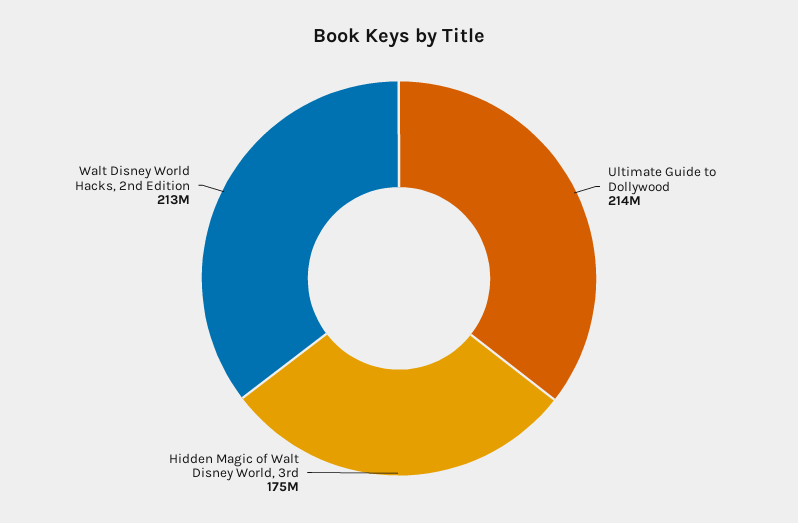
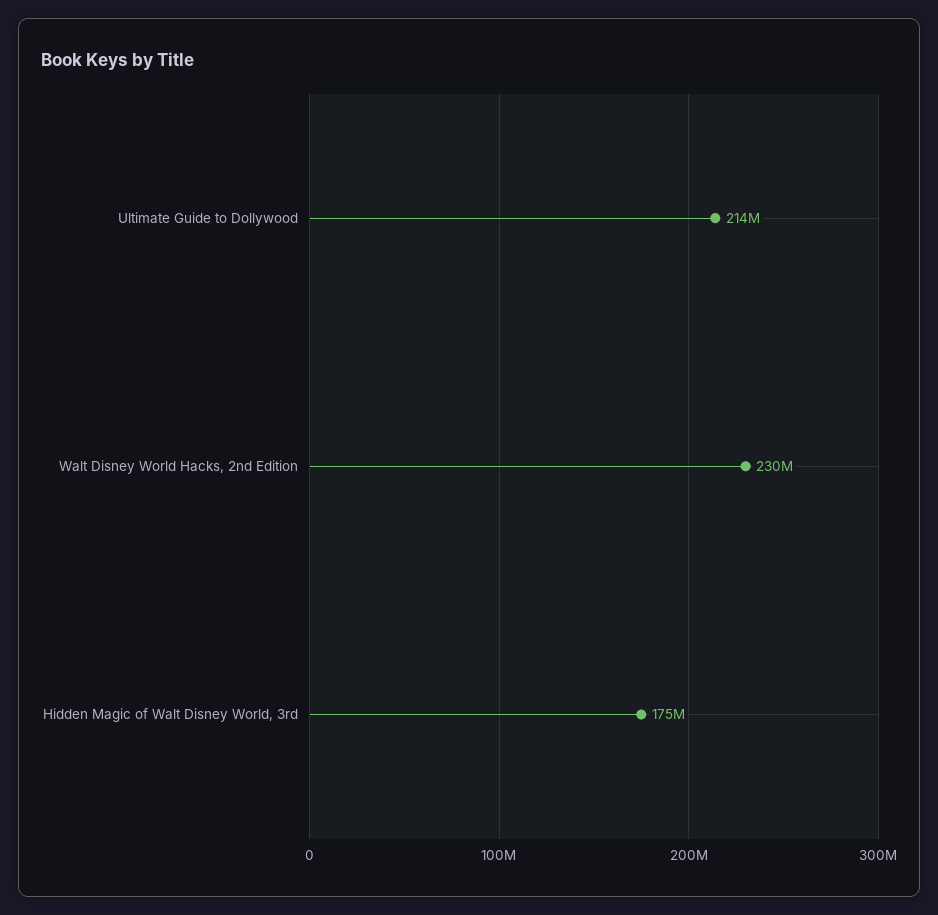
  {
    "Ultimate Guide to Dollywood": 214000000,
    "Hidden Magic of Walt Disney World, 3rd": 175000000,
-   "Walt Disney World Hacks, 2nd Edition": 213000000
+   "Walt Disney World Hacks, 2nd Edition": 230000000
  }

